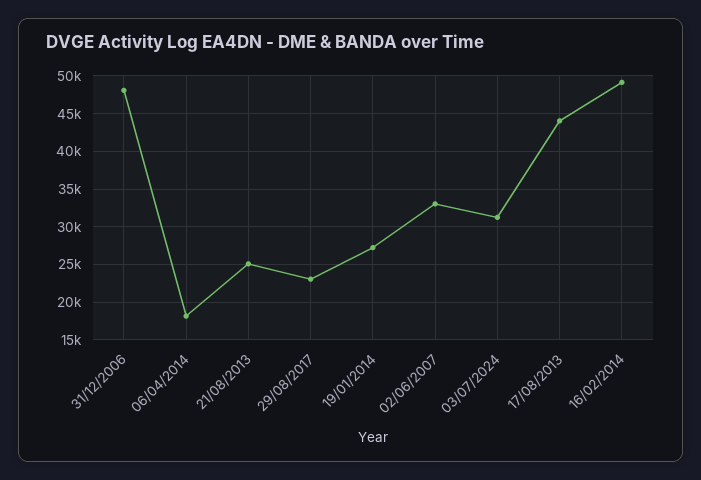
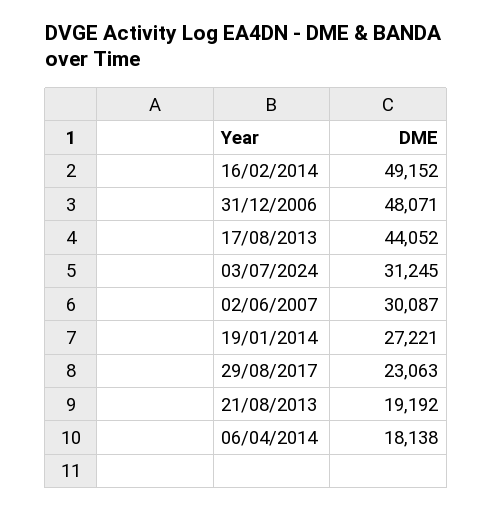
  {
    "31/12/2006": 48071,
    "06/04/2014": 18138,
-   "21/08/2013": 25000,
+   "21/08/2013": 19192,
    "29/08/2017": 23063,
    "19/01/2014": 27221,
-   "02/06/2007": 33000,
+   "02/06/2007": 30087,
    "03/07/2024": 31245,
    "17/08/2013": 44052,
    "16/02/2014": 49152
  }

